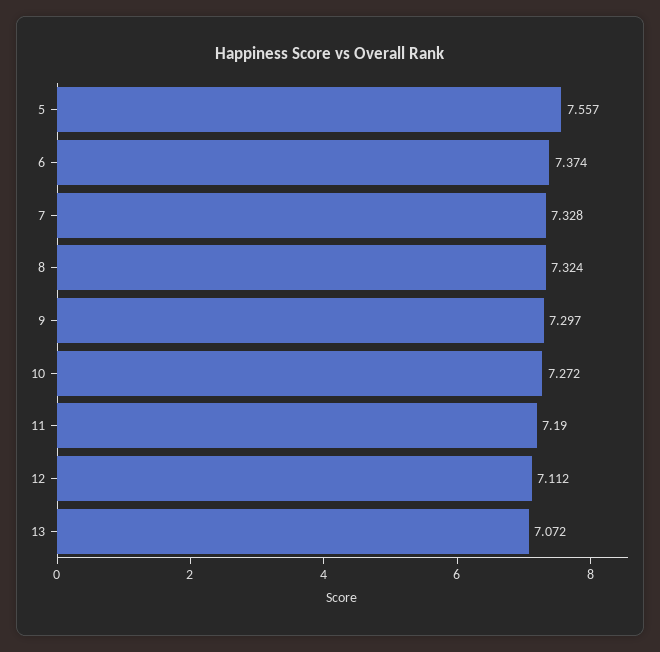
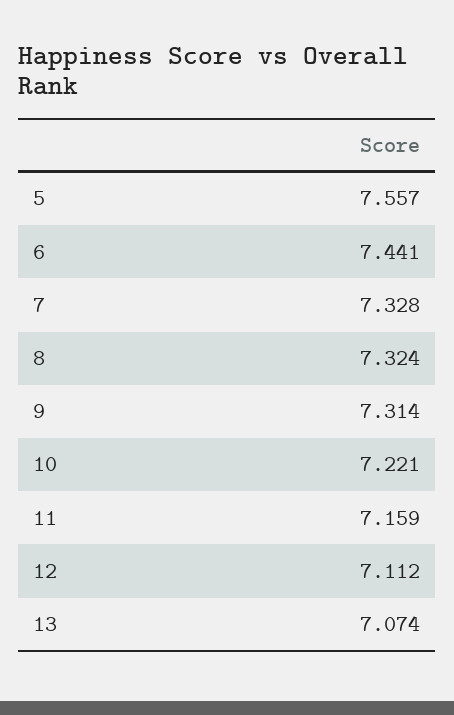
  {
    "5": 7.557,
-   "6": 7.374,
+   "6": 7.441,
    "7": 7.328,
    "8": 7.324,
-   "9": 7.297,
+   "9": 7.314,
-   "10": 7.272,
+   "10": 7.221,
-   "11": 7.19,
+   "11": 7.159,
    "12": 7.112,
-   "13": 7.072
+   "13": 7.074
  }

